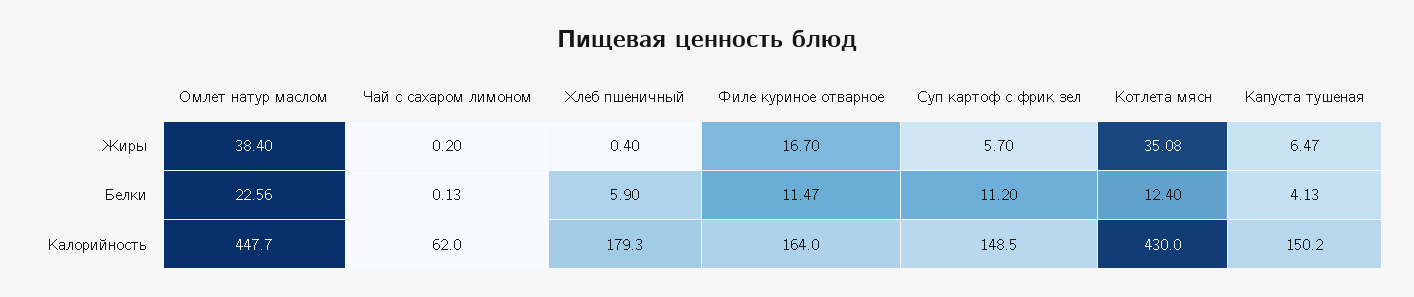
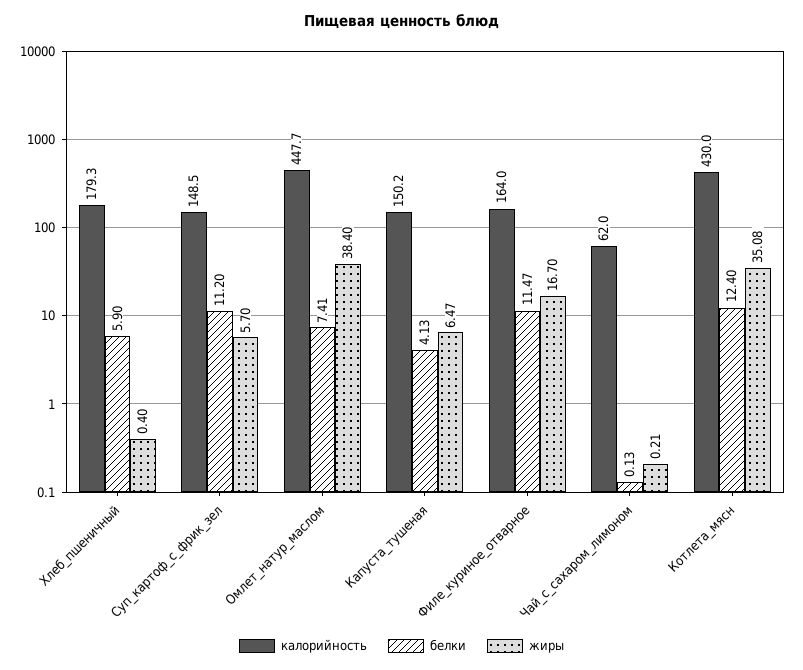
  {
    "Жиры": {
      "Омлет натур маслом": 38.4,
-     "Чай с сахаром лимоном": 0.2,
+     "Чай с сахаром лимоном": 0.21,
      "Хлеб пшеничный": 0.4,
      "Филе куриное отварное": 16.7,
      "Суп картоф с фрик зел": 5.7,
      "Котлета мясн": 35.08,
      "Капуста тушеная": 6.47
    },
    "Белки": {
-     "Омлет натур маслом": 22.56,
+     "Омлет натур маслом": 7.41,
      "Чай с сахаром лимоном": 0.13,
      "Хлеб пшеничный": 5.9,
      "Филе куриное отварное": 11.47,
      "Суп картоф с фрик зел": 11.2,
      "Котлета мясн": 12.4,
      "Капуста тушеная": 4.13
    },
    "Калорийность": {
      "Омлет натур маслом": 447.7,
      "Чай с сахаром лимоном": 62,
      "Хлеб пшеничный": 179.3,
      "Филе куриное отварное": 164,
      "Суп картоф с фрик зел": 148.5,
      "Котлета мясн": 430,
      "Капуста тушеная": 150.2
    }
  }

